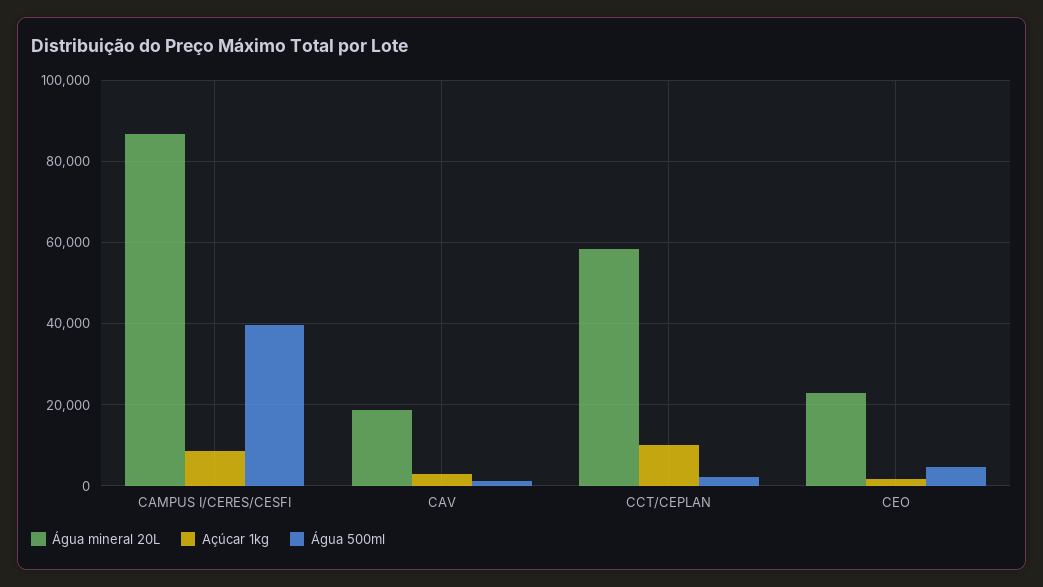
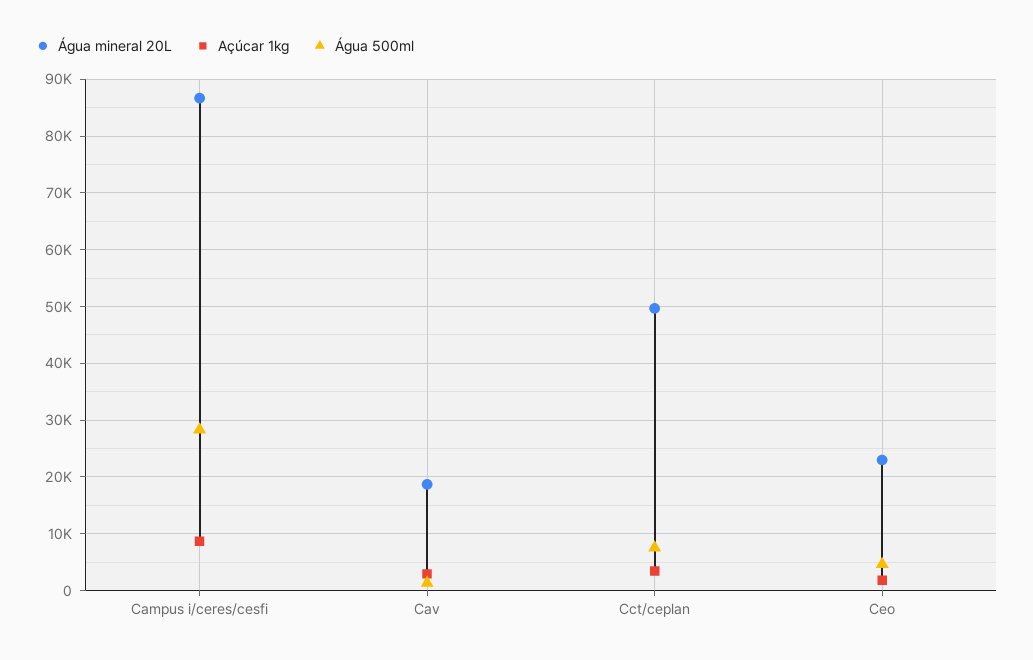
  {
    "Água mineral 20L": {
      "CAMPUS I/CERES/CESFI": 86000,
      "CAV": 18000,
-     "CCT/CEPLAN": 58000,
+     "CCT/CEPLAN": 50000,
      "CEO": 22000
    },
    "Açúcar 1kg": {
      "CAMPUS I/CERES/CESFI": 8000,
      "CAV": 2000,
-     "CCT/CEPLAN": 10000,
+     "CCT/CEPLAN": 4000,
      "CEO": 2000
    },
    "Água 500ml": {
-     "CAMPUS I/CERES/CESFI": 40000,
+     "CAMPUS I/CERES/CESFI": 28000,
      "CAV": 2000,
-     "CCT/CEPLAN": 2000,
+     "CCT/CEPLAN": 8000,
      "CEO": 4000
    }
  }

